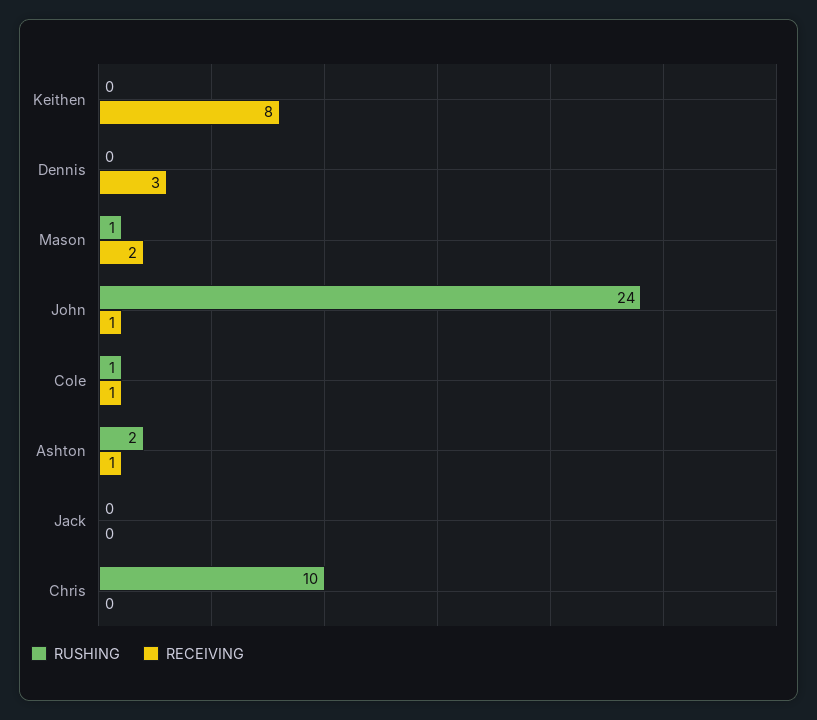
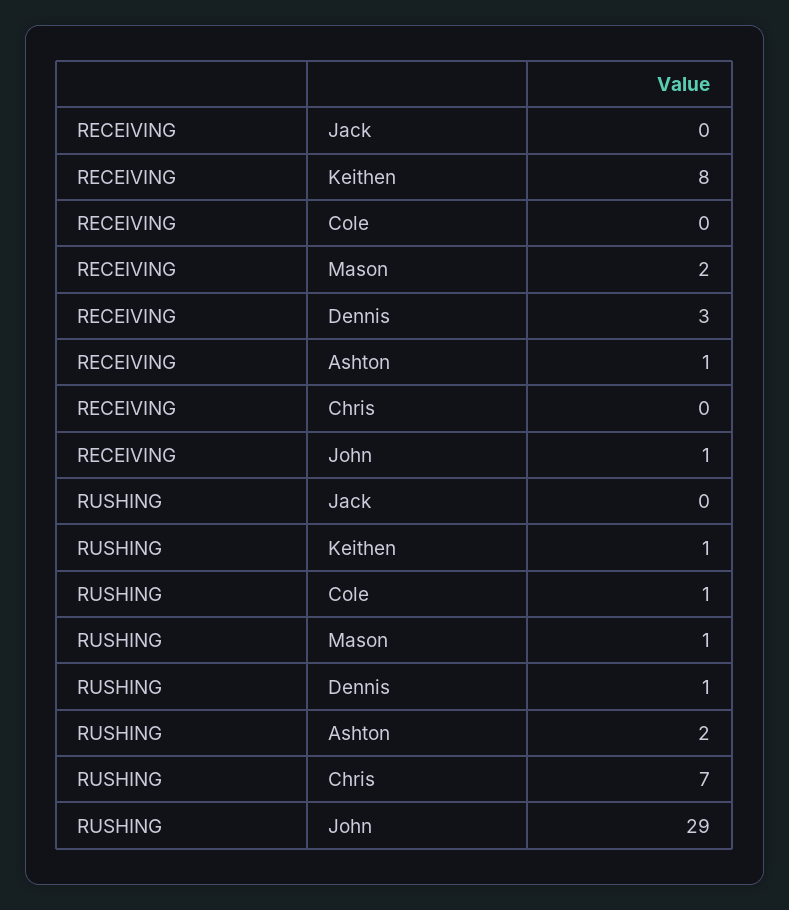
  {
    "RUSHING": {
-     "Keithen": 0,
+     "Keithen": 1,
-     "Dennis": 0,
+     "Dennis": 1,
      "Mason": 1,
-     "John": 24,
+     "John": 29,
      "Cole": 1,
      "Ashton": 2,
      "Jack": 0,
-     "Chris": 10
+     "Chris": 7
    },
    "RECEIVING": {
      "Keithen": 8,
      "Dennis": 3,
      "Mason": 2,
      "John": 1,
-     "Cole": 1,
+     "Cole": 0,
      "Ashton": 1,
      "Jack": 0,
      "Chris": 0
    }
  }

